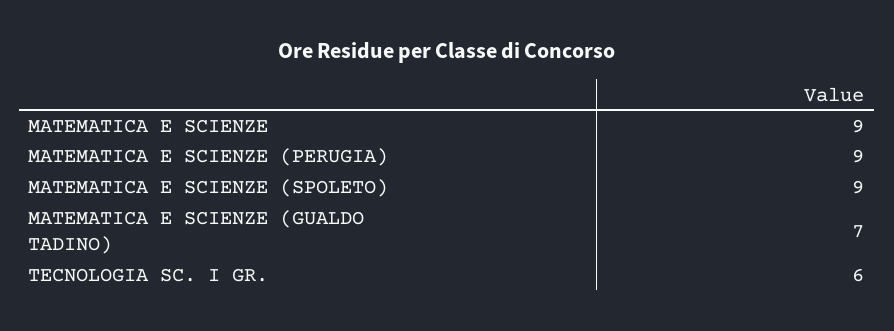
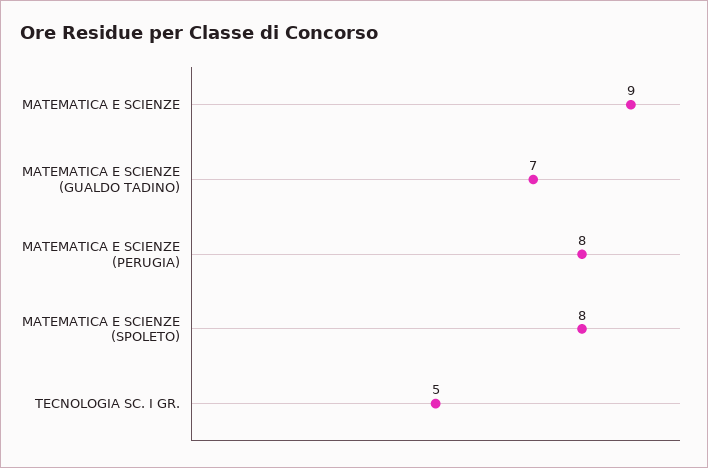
  {
    "MATEMATICA E SCIENZE": 9,
-   "MATEMATICA E SCIENZE (PERUGIA)": 9,
+   "MATEMATICA E SCIENZE (PERUGIA)": 8,
-   "MATEMATICA E SCIENZE (SPOLETO)": 9,
+   "MATEMATICA E SCIENZE (SPOLETO)": 8,
    "MATEMATICA E SCIENZE (GUALDO TADINO)": 7,
-   "TECNOLOGIA SC. I GR.": 6
+   "TECNOLOGIA SC. I GR.": 5
  }

